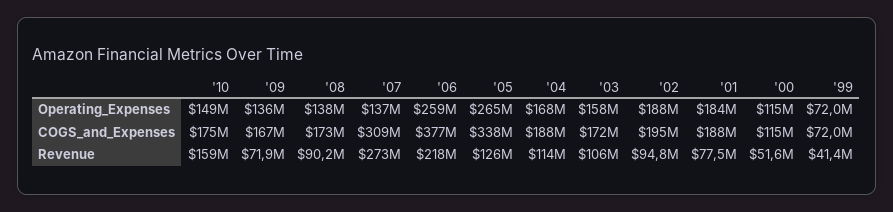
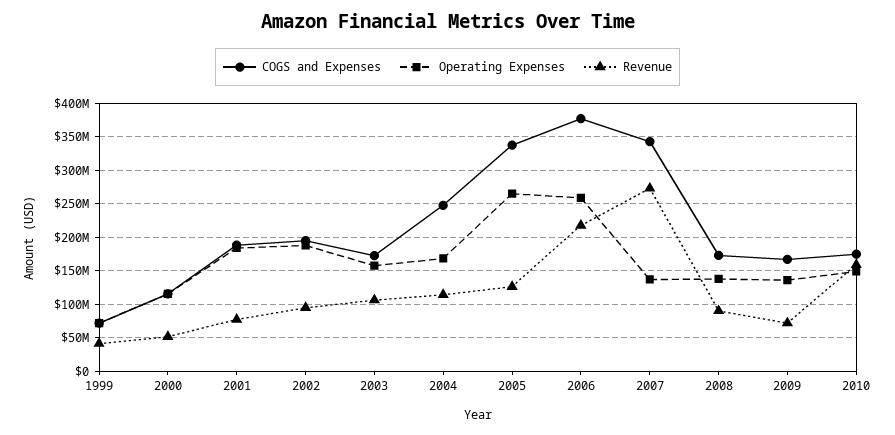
  {
    "Operating_Expenses": {
      "'10": 149000000,
      "'09": 136000000,
      "'08": 138000000,
      "'07": 137000000,
      "'06": 259000000,
      "'05": 265000000,
      "'04": 168000000,
      "'03": 158000000,
      "'02": 188000000,
      "'01": 184000000,
      "'00": 115000000,
      "'99": 72000000
    },
    "COGS_and_Expenses": {
      "'10": 175000000,
      "'09": 167000000,
      "'08": 173000000,
-     "'07": 309000000,
+     "'07": 340000000,
      "'06": 377000000,
      "'05": 338000000,
-     "'04": 188000000,
+     "'04": 250000000,
      "'03": 172000000,
      "'02": 195000000,
      "'01": 188000000,
      "'00": 115000000,
      "'99": 72000000
    },
    "Revenue": {
      "'10": 159000000,
      "'09": 71900000,
      "'08": 90200000,
      "'07": 273000000,
      "'06": 218000000,
      "'05": 126000000,
      "'04": 114000000,
      "'03": 106000000,
      "'02": 94800000,
      "'01": 77500000,
      "'00": 51600000,
      "'99": 41400000
    }
  }

